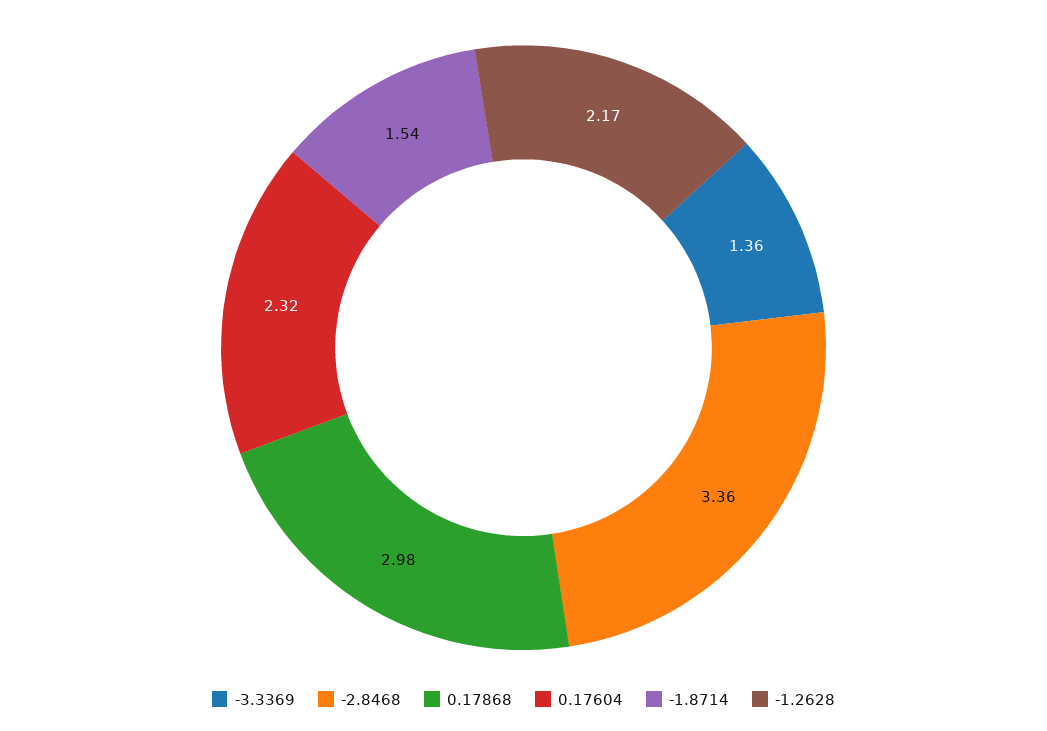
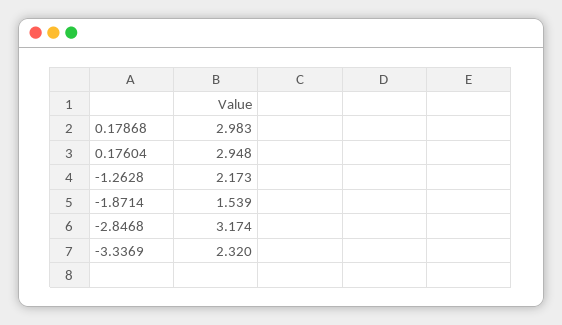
  {
-   "-3.3369": 1.36,
+   "-3.3369": 2.32,
-   "-2.8468": 3.36,
+   "-2.8468": 3.174,
    "0.17868": 2.983,
-   "0.17604": 2.32,
+   "0.17604": 2.948,
    "-1.8714": 1.539,
    "-1.2628": 2.173
  }

